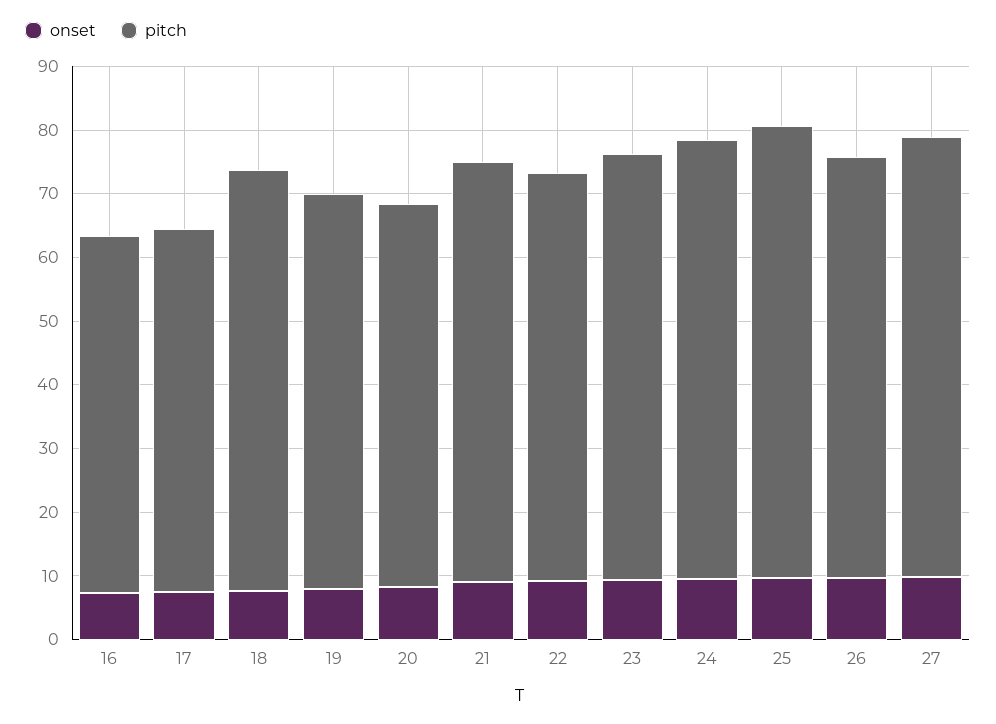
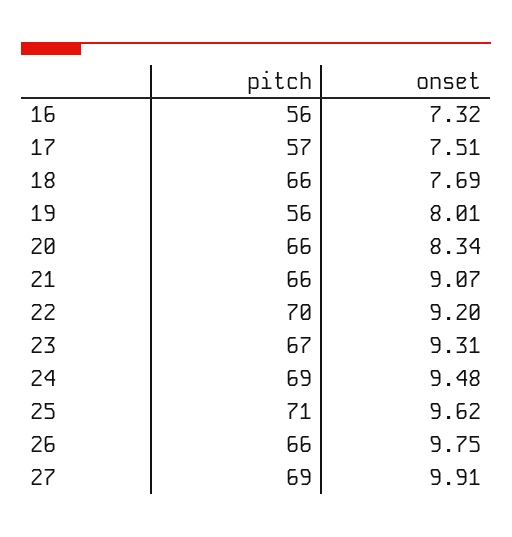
  {
    "onset": {
      "16": 7.32,
      "17": 7.51,
      "18": 7.69,
      "19": 8.01,
      "20": 8.34,
      "21": 9.07,
      "22": 9.2,
      "23": 9.31,
      "24": 9.48,
      "25": 9.62,
      "26": 9.75,
      "27": 9.91
    },
    "pitch": {
      "16": 56,
      "17": 57,
      "18": 66,
-     "19": 62,
+     "19": 56,
-     "20": 60,
+     "20": 66,
      "21": 66,
-     "22": 64,
+     "22": 70,
      "23": 67,
      "24": 69,
      "25": 71,
      "26": 66,
      "27": 69
    }
  }

